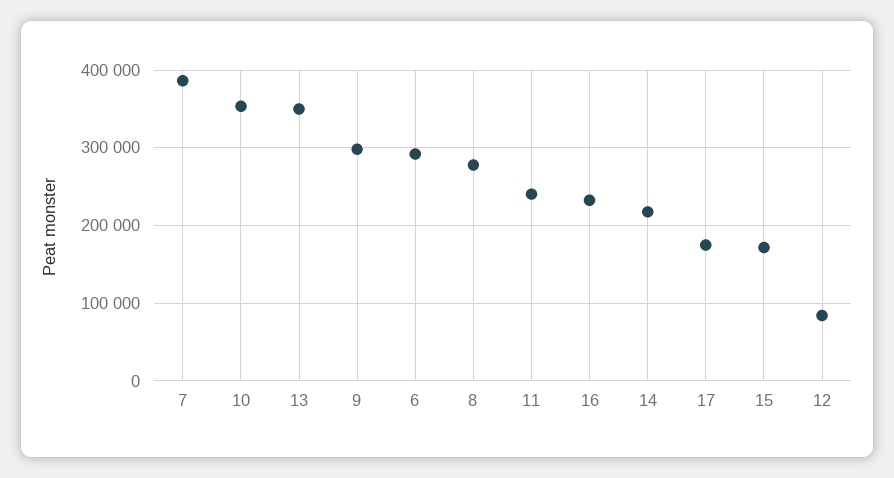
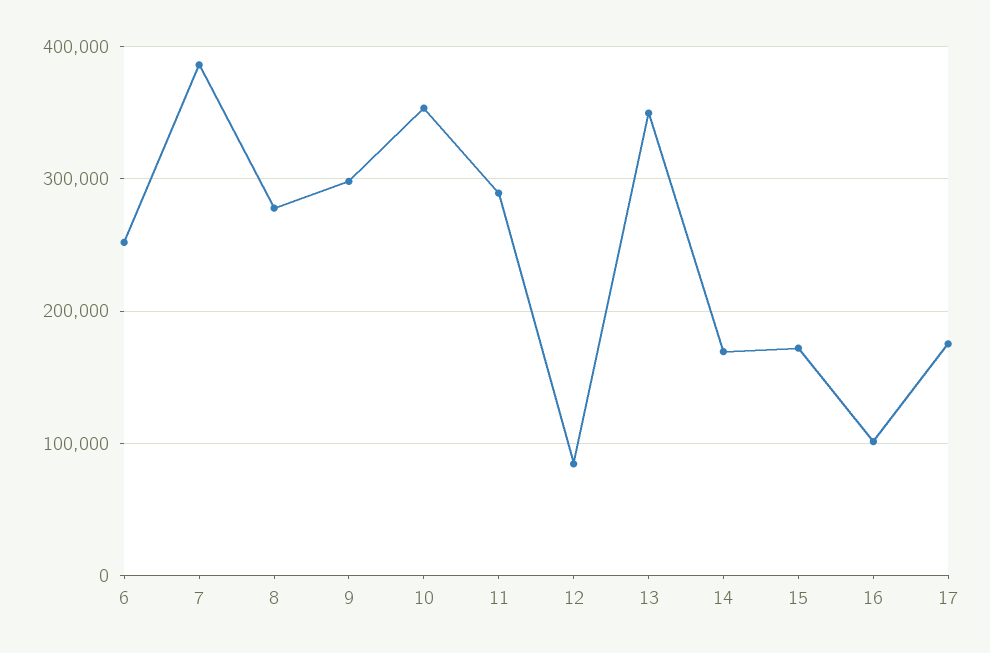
  {
    "7": 390000,
    "10": 350000,
    "13": 350000,
    "9": 300000,
-   "6": 290000,
+   "6": 250000,
    "8": 280000,
-   "11": 240000,
+   "11": 290000,
-   "16": 230000,
+   "16": 100000,
-   "14": 220000,
+   "14": 170000,
    "17": 180000,
    "15": 170000,
    "12": 80000
  }

